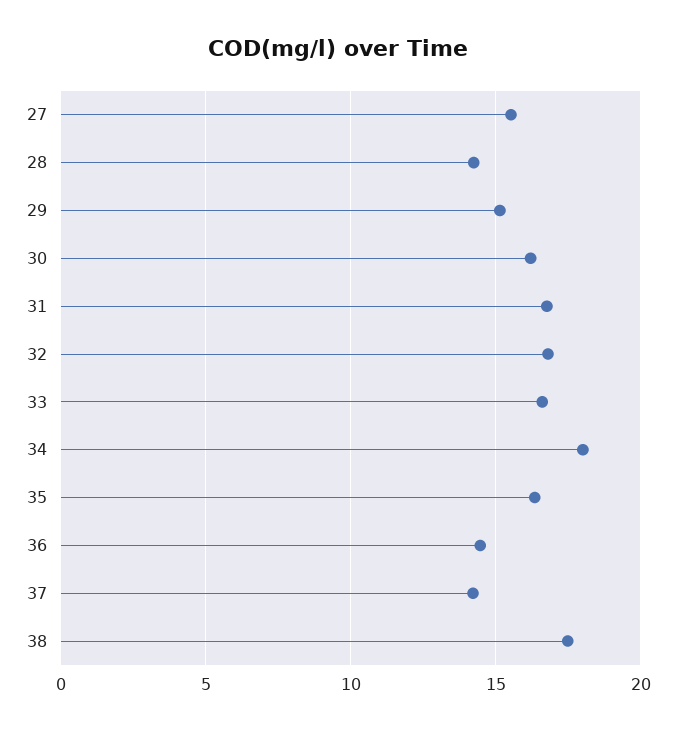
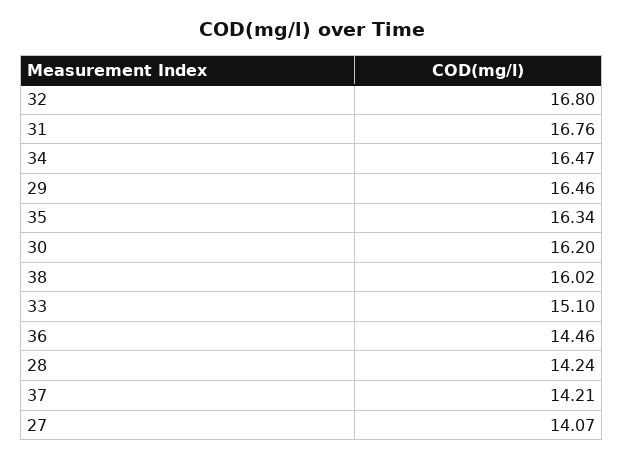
  {
-   "27": 15.5,
+   "27": 14.07,
    "28": 14.24,
-   "29": 15,
+   "29": 16.46,
    "30": 16.2,
    "31": 16.76,
    "32": 16.8,
-   "33": 16.5,
+   "33": 15.1,
-   "34": 18,
+   "34": 16.47,
    "35": 16.34,
    "36": 14.46,
    "37": 14.21,
-   "38": 17.5
+   "38": 16.02
  }

